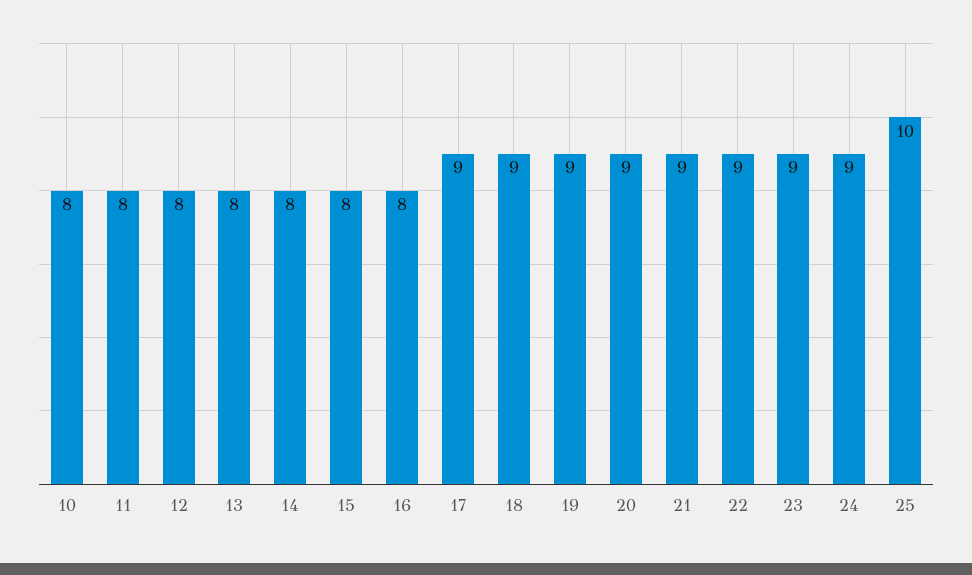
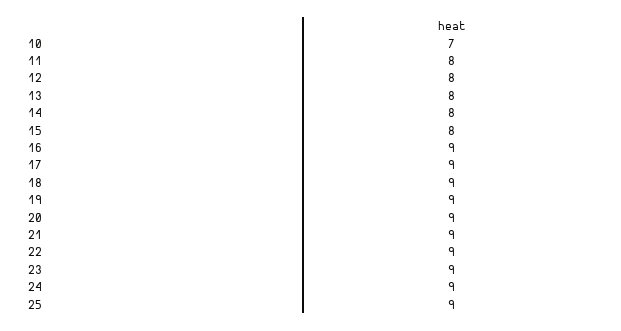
  {
-   "10": 8,
+   "10": 7,
    "11": 8,
    "12": 8,
    "13": 8,
    "14": 8,
    "15": 8,
-   "16": 8,
+   "16": 9,
    "17": 9,
    "18": 9,
    "19": 9,
    "20": 9,
    "21": 9,
    "22": 9,
    "23": 9,
    "24": 9,
-   "25": 10
+   "25": 9
  }

